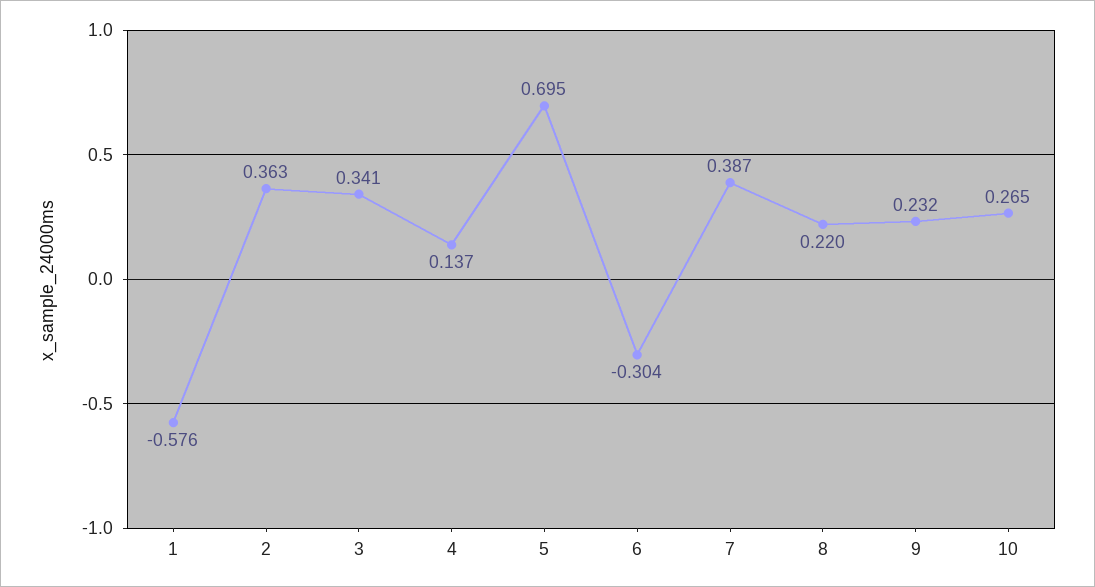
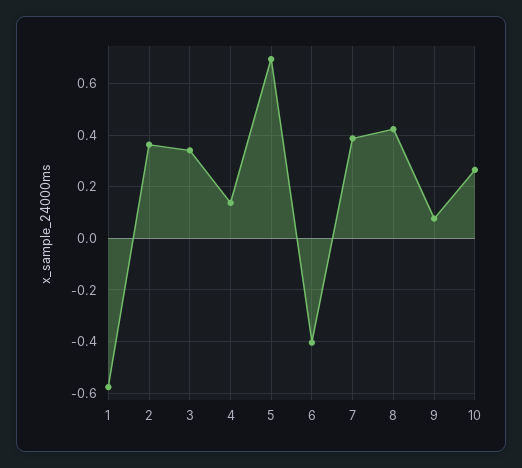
  {
    "1": -0.576,
    "2": 0.363,
    "3": 0.341,
    "4": 0.137,
    "5": 0.695,
-   "6": -0.304,
+   "6": -0.4,
    "7": 0.387,
-   "8": 0.22,
+   "8": 0.425,
-   "9": 0.232,
+   "9": 0.075,
    "10": 0.265
  }

